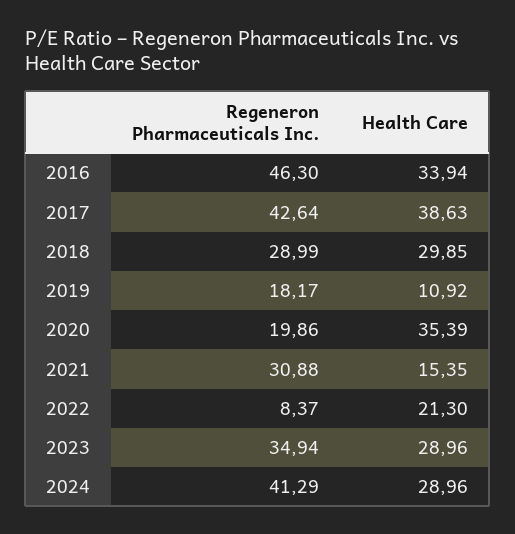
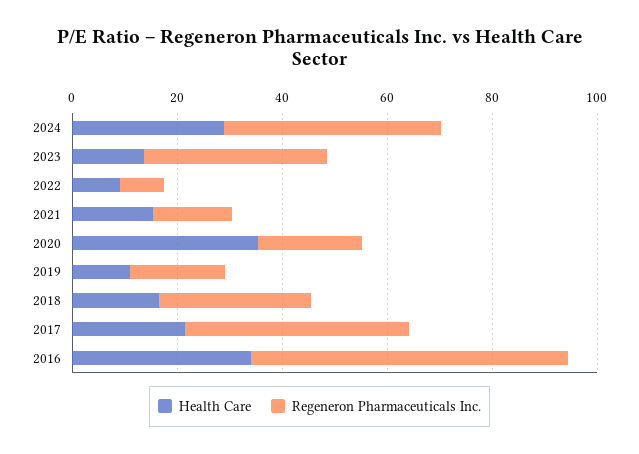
  {
    "Regeneron Pharmaceuticals Inc.": {
-     "2016": 46.3,
+     "2016": 60,
      "2017": 42.64,
      "2018": 28.99,
      "2019": 18.17,
      "2020": 19.86,
-     "2021": 30.88,
+     "2021": 15,
      "2022": 8.37,
      "2023": 34.94,
      "2024": 41.29
    },
    "Health Care": {
      "2016": 33.94,
-     "2017": 38.63,
+     "2017": 20,
-     "2018": 29.85,
+     "2018": 15,
      "2019": 10.92,
      "2020": 35.39,
      "2021": 15.35,
-     "2022": 21.3,
+     "2022": 10,
-     "2023": 28.96,
+     "2023": 15,
      "2024": 28.96
    }
  }

